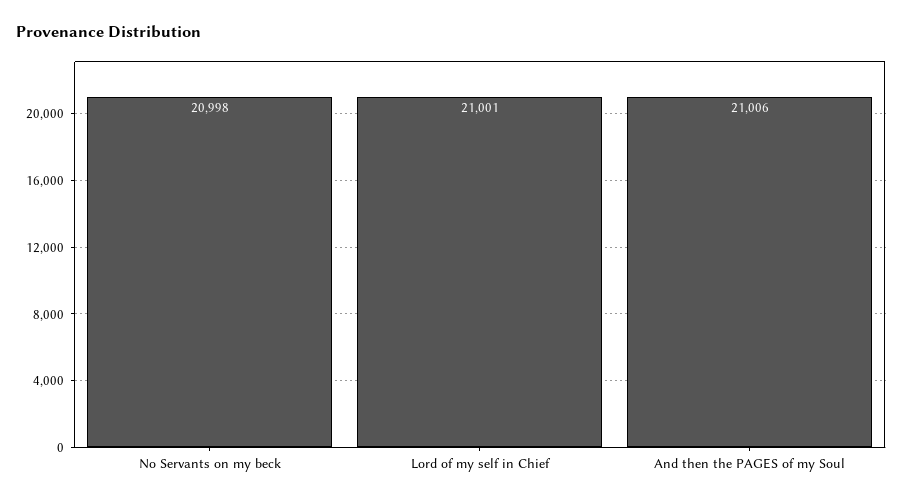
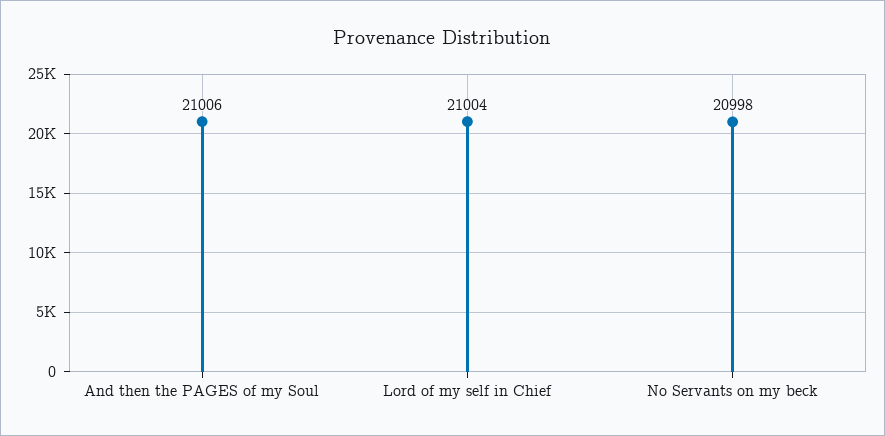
  {
    "No Servants on my beck": 20998,
-   "Lord of my self in Chief": 21001,
+   "Lord of my self in Chief": 21004,
    "And then the PAGES of my Soul": 21006
  }

